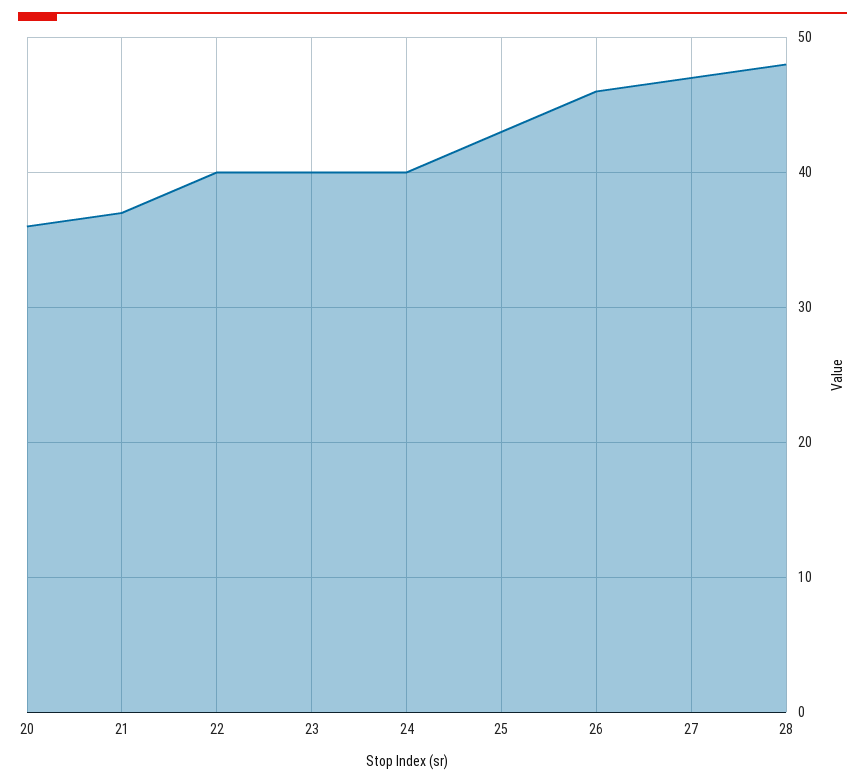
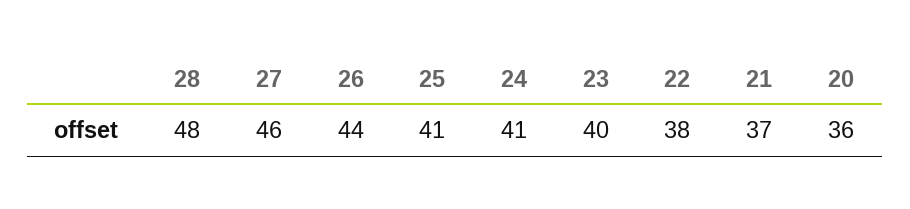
  {
    "20": 36,
    "21": 37,
-   "22": 40,
+   "22": 38,
    "23": 40,
-   "24": 40,
+   "24": 41,
-   "25": 43,
+   "25": 41,
-   "26": 46,
+   "26": 44,
-   "27": 47,
+   "27": 46,
    "28": 48
  }

